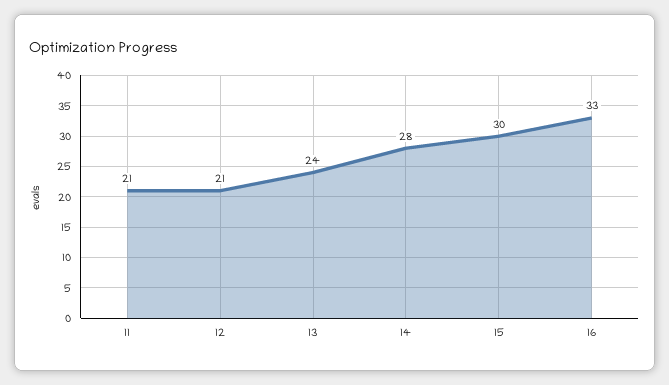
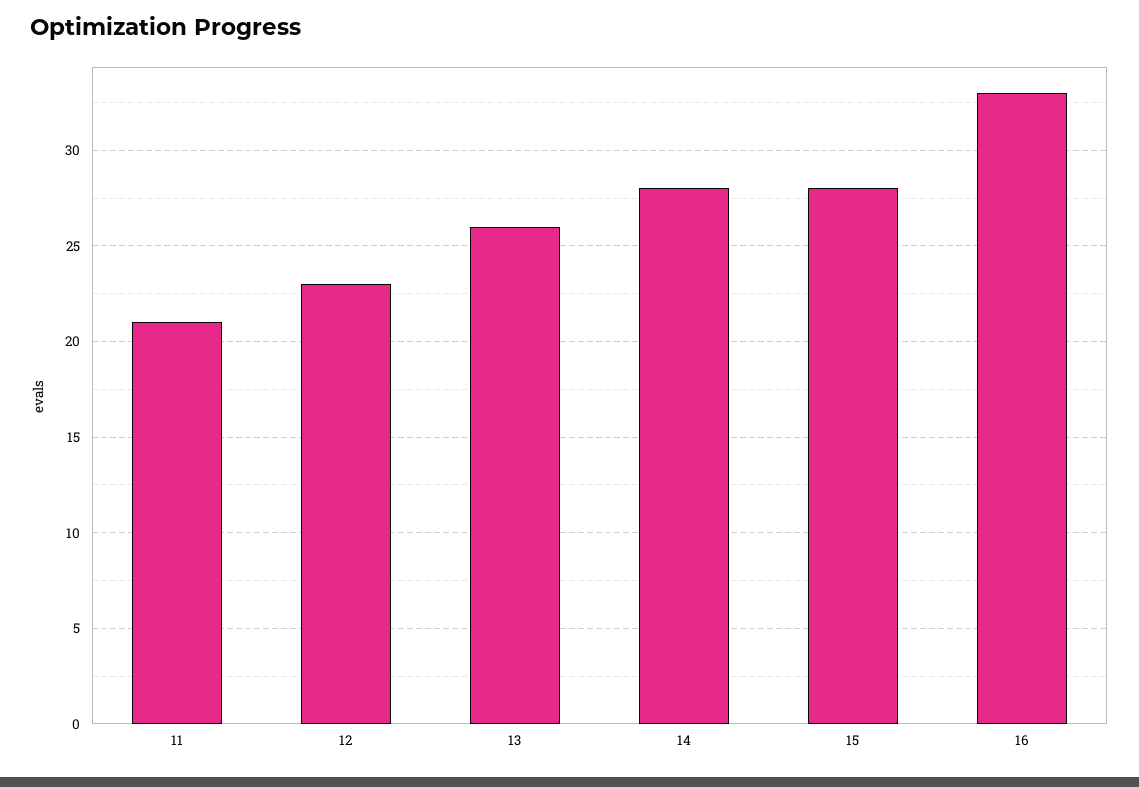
  {
    "11": 21,
-   "12": 21,
+   "12": 23,
-   "13": 24,
+   "13": 26,
    "14": 28,
-   "15": 30,
+   "15": 28,
    "16": 33
  }

